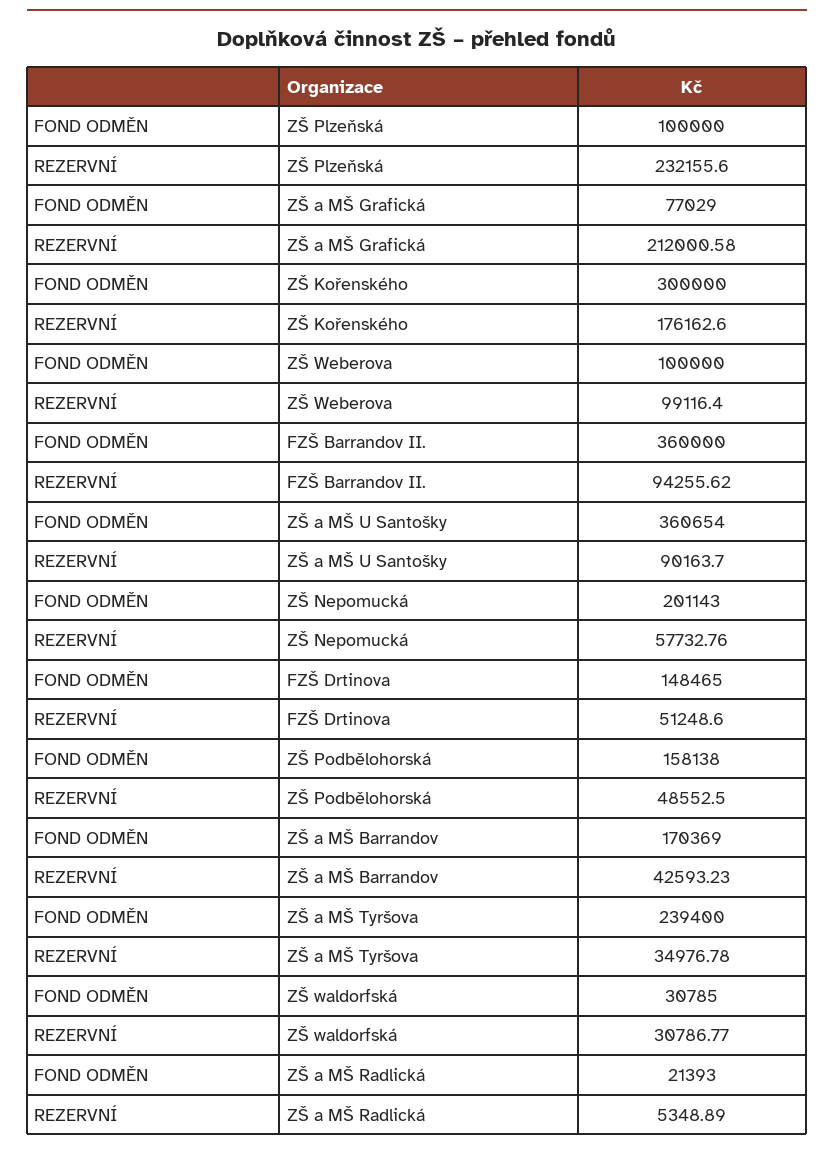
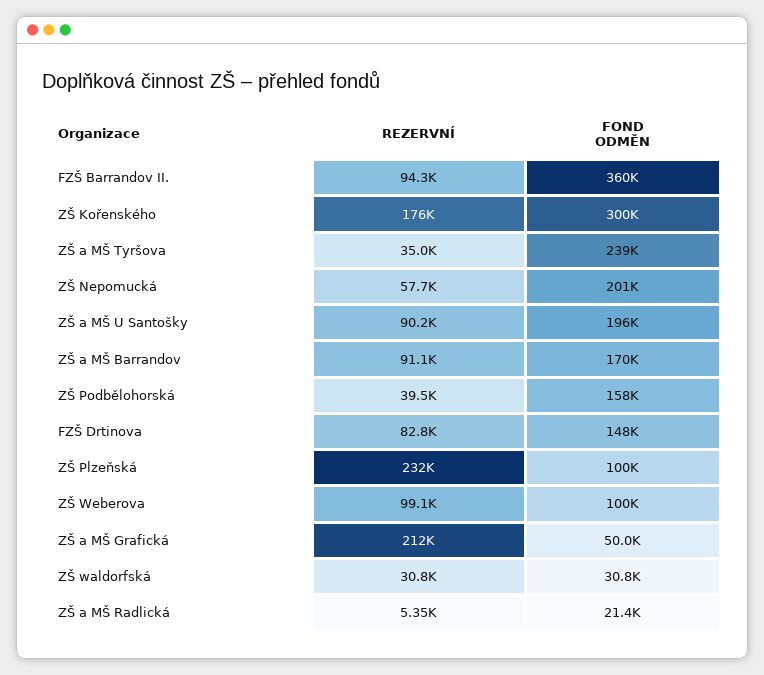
  {
    "FOND ODMĚN": {
      "ZŠ Plzeňská": 100000,
-     "ZŠ a MŠ Grafická": 77029,
+     "ZŠ a MŠ Grafická": 50000,
      "ZŠ Kořenského": 300000,
      "ZŠ Weberova": 100000,
      "FZŠ Barrandov II.": 360000,
-     "ZŠ a MŠ U Santošky": 360654,
+     "ZŠ a MŠ U Santošky": 196000,
      "ZŠ Nepomucká": 201143,
      "FZŠ Drtinova": 148465,
      "ZŠ Podbělohorská": 158138,
      "ZŠ a MŠ Barrandov": 170369,
      "ZŠ a MŠ Tyršova": 239400,
      "ZŠ waldorfská": 30785,
      "ZŠ a MŠ Radlická": 21393
    },
    "REZERVNÍ": {
      "ZŠ Plzeňská": 232155.6,
      "ZŠ a MŠ Grafická": 212000.58,
      "ZŠ Kořenského": 176162.6,
      "ZŠ Weberova": 99116.4,
      "FZŠ Barrandov II.": 94255.62,
      "ZŠ a MŠ U Santošky": 90163.7,
      "ZŠ Nepomucká": 57732.76,
-     "FZŠ Drtinova": 51248.6,
+     "FZŠ Drtinova": 82800,
-     "ZŠ Podbělohorská": 48552.5,
+     "ZŠ Podbělohorská": 39500,
-     "ZŠ a MŠ Barrandov": 42593.23,
+     "ZŠ a MŠ Barrandov": 91100,
      "ZŠ a MŠ Tyršova": 34976.78,
      "ZŠ waldorfská": 30786.77,
      "ZŠ a MŠ Radlická": 5348.89
    }
  }

